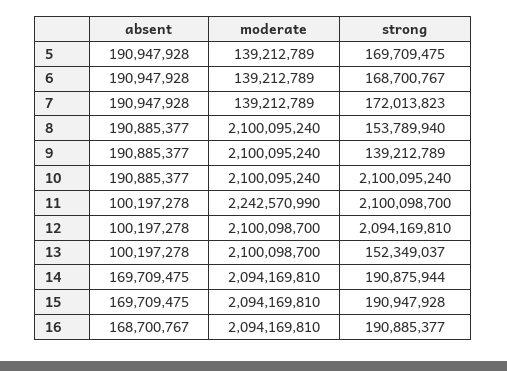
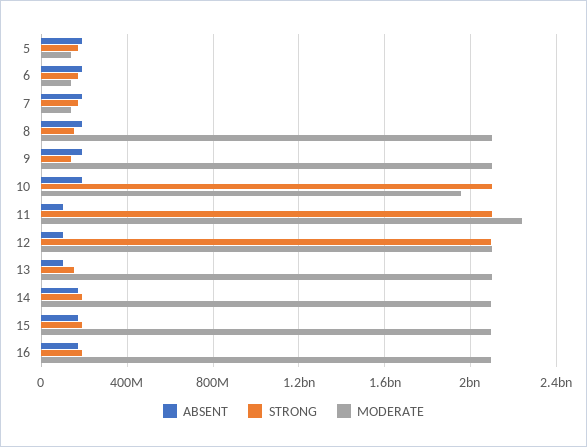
  {
    "absent": {
      "5": 190947928,
      "6": 190947928,
      "7": 190947928,
      "8": 190885377,
      "9": 190885377,
      "10": 190885377,
      "11": 100197278,
      "12": 100197278,
      "13": 100197278,
      "14": 169709475,
      "15": 169709475,
      "16": 168700767
    },
    "moderate": {
      "5": 139212789,
      "6": 139212789,
      "7": 139212789,
      "8": 2100095240,
      "9": 2100095240,
-     "10": 2100095240,
+     "10": 1950000000,
      "11": 2242570990,
      "12": 2100098700,
      "13": 2100098700,
      "14": 2094169810,
      "15": 2094169810,
      "16": 2094169810
    },
    "strong": {
      "5": 169709475,
      "6": 168700767,
      "7": 172013823,
      "8": 153789940,
      "9": 139212789,
      "10": 2100095240,
      "11": 2100098700,
      "12": 2094169810,
      "13": 152349037,
      "14": 190875944,
      "15": 190947928,
      "16": 190885377
    }
  }

